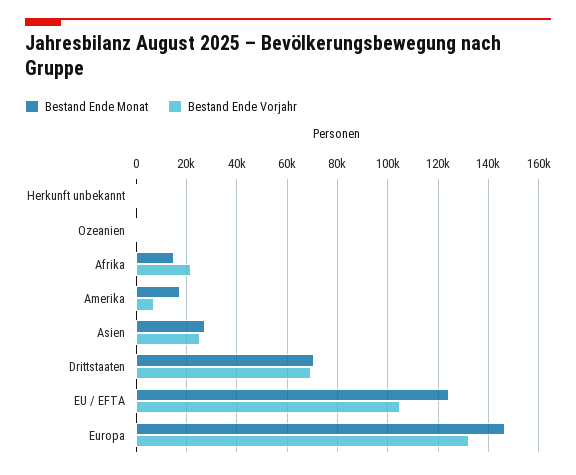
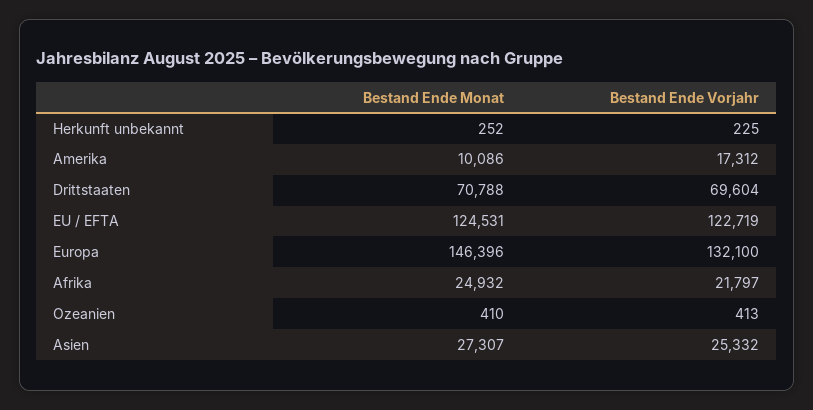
  {
    "Bestand Ende Monat": {
      "Herkunft unbekannt": 252,
      "Ozeanien": 410,
-     "Afrika": 15000,
+     "Afrika": 24932,
-     "Amerika": 17500,
+     "Amerika": 10086,
      "Asien": 27307,
      "Drittstaaten": 70788,
      "EU / EFTA": 124531,
      "Europa": 146396
    },
    "Bestand Ende Vorjahr": {
      "Herkunft unbekannt": 225,
      "Ozeanien": 413,
      "Afrika": 21797,
-     "Amerika": 7500,
+     "Amerika": 17312,
      "Asien": 25332,
      "Drittstaaten": 69604,
-     "EU / EFTA": 105000,
+     "EU / EFTA": 122719,
      "Europa": 132100
    }
  }

